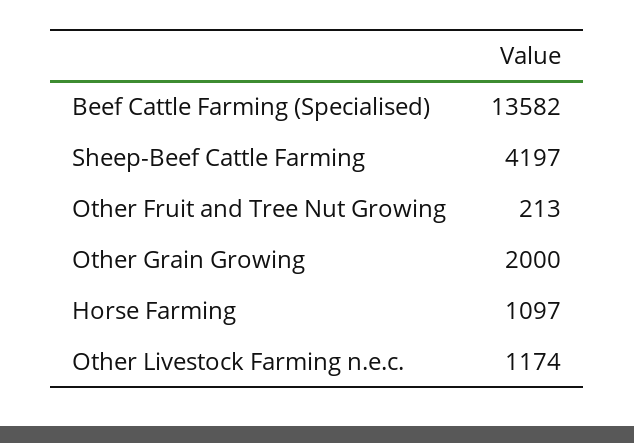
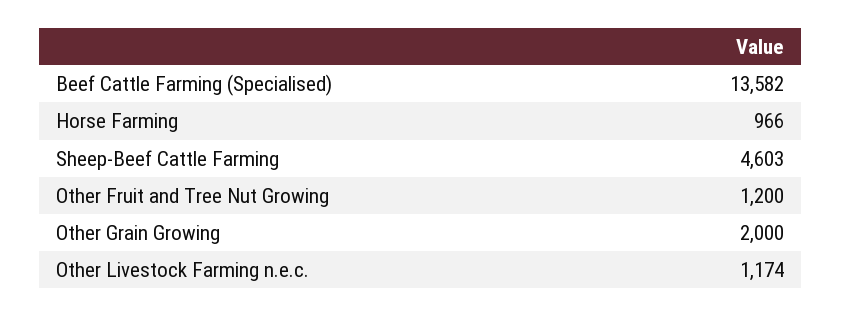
  {
    "Beef Cattle Farming (Specialised)": 13582,
-   "Sheep-Beef Cattle Farming": 4197,
+   "Sheep-Beef Cattle Farming": 4603,
-   "Other Fruit and Tree Nut Growing": 213,
+   "Other Fruit and Tree Nut Growing": 1200,
    "Other Grain Growing": 2000,
-   "Horse Farming": 1097,
+   "Horse Farming": 966,
    "Other Livestock Farming n.e.c.": 1174
  }

